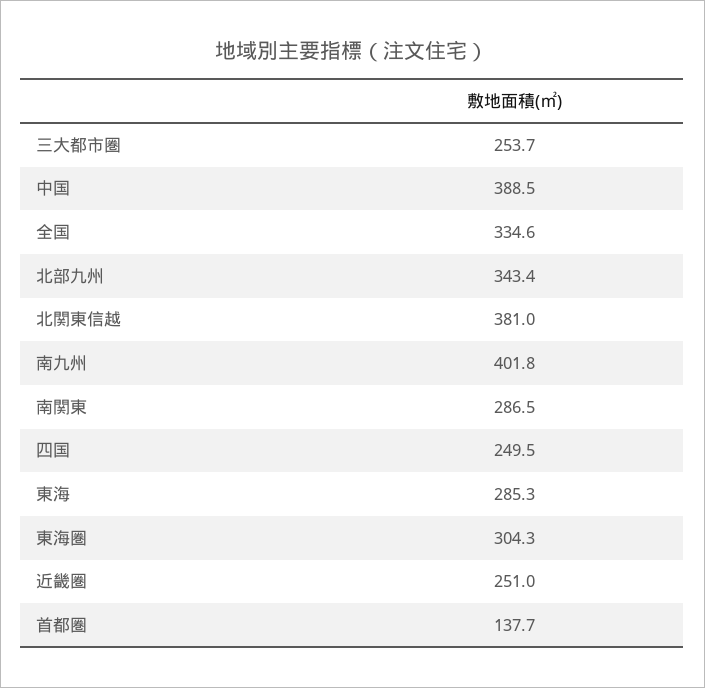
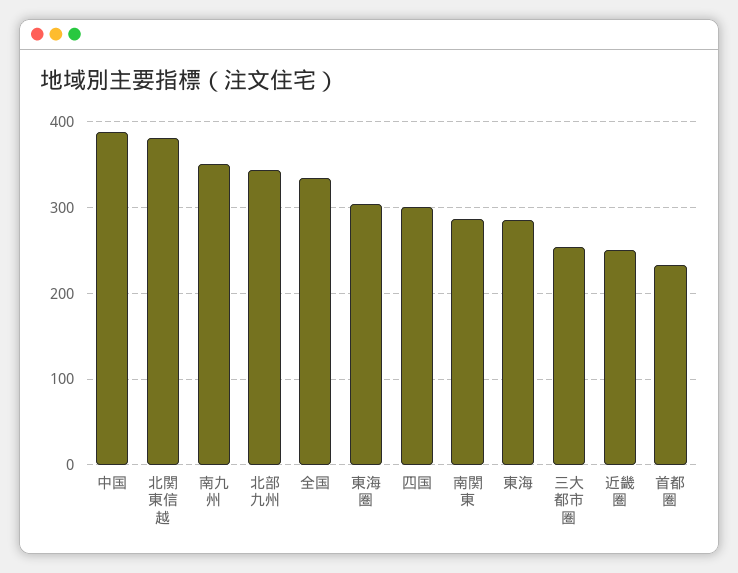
  {
    "三大都市圏": 253.7,
    "中国": 388.5,
    "全国": 334.6,
    "北部九州": 343.4,
    "北関東信越": 381,
-   "南九州": 401.8,
+   "南九州": 350,
    "南関東": 286.5,
-   "四国": 249.5,
+   "四国": 300,
    "東海": 285.3,
    "東海圏": 304.3,
    "近畿圏": 251,
-   "首都圏": 137.7
+   "首都圏": 230
  }

